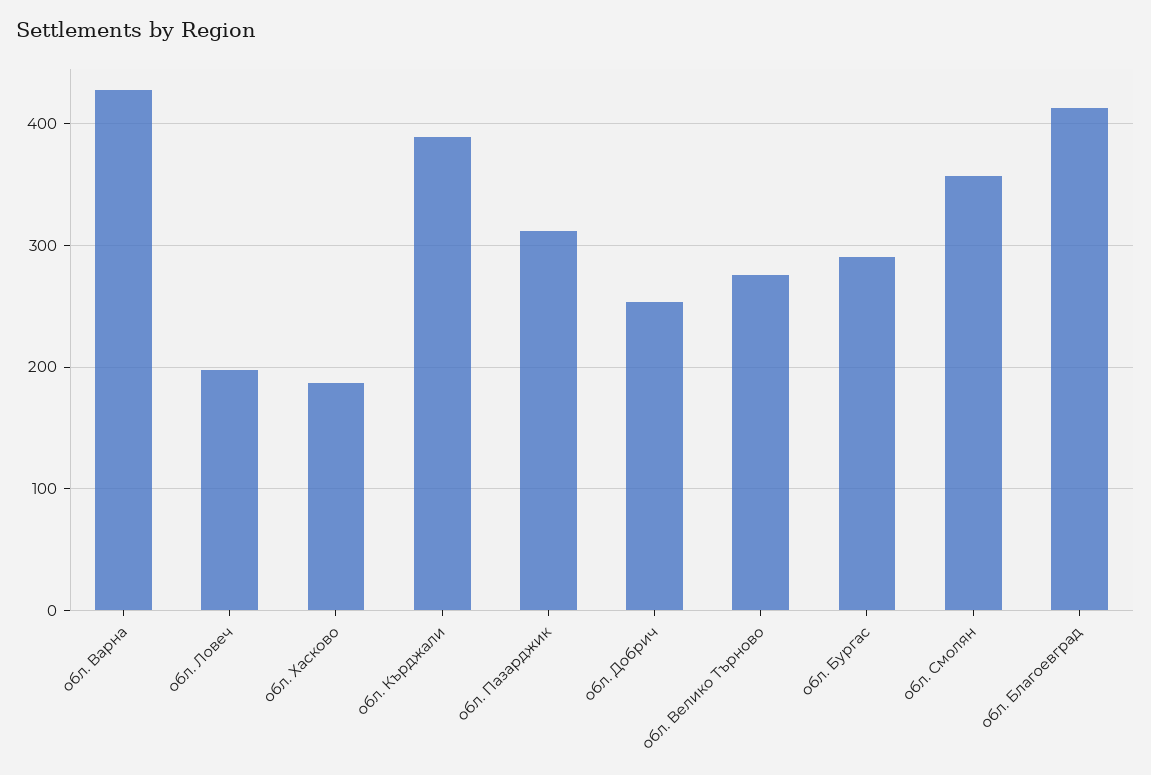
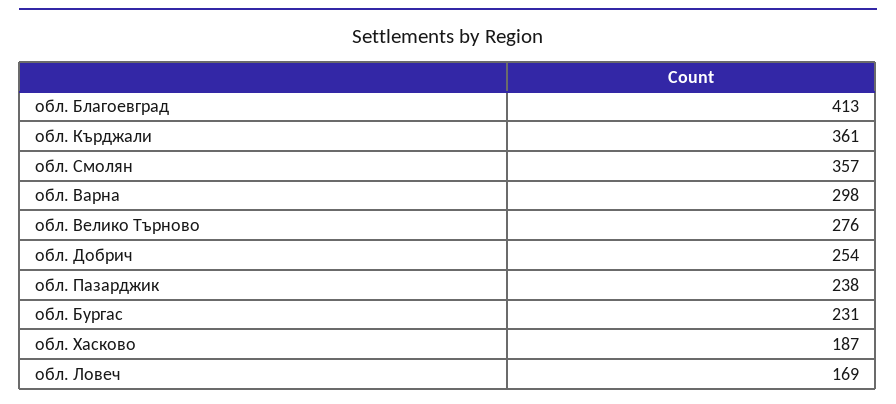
  {
-   "обл. Варна": 430,
+   "обл. Варна": 298,
-   "обл. Ловеч": 200,
+   "обл. Ловеч": 169,
    "обл. Хасково": 187,
-   "обл. Кърджали": 390,
+   "обл. Кърджали": 361,
-   "обл. Пазарджик": 310,
+   "обл. Пазарджик": 238,
    "обл. Добрич": 254,
    "обл. Велико Търново": 276,
-   "обл. Бургас": 290,
+   "обл. Бургас": 231,
    "обл. Смолян": 357,
    "обл. Благоевград": 413
  }

